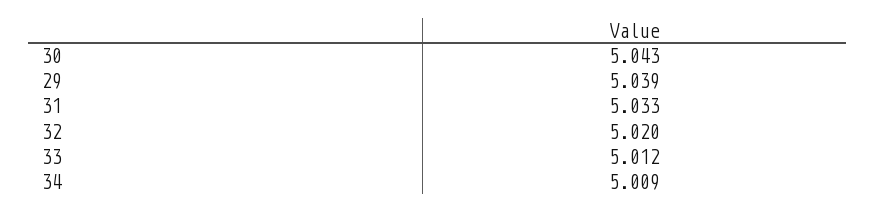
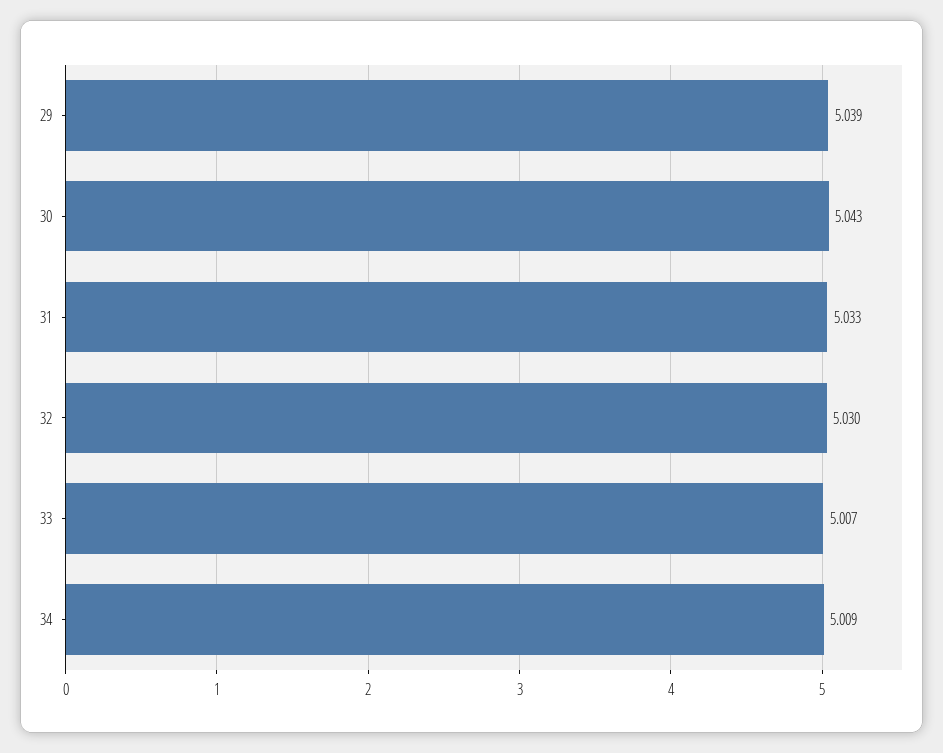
  {
    "30": 5.043,
    "29": 5.039,
    "31": 5.033,
-   "32": 5.02,
+   "32": 5.03,
-   "33": 5.012,
+   "33": 5.007,
    "34": 5.009
  }

